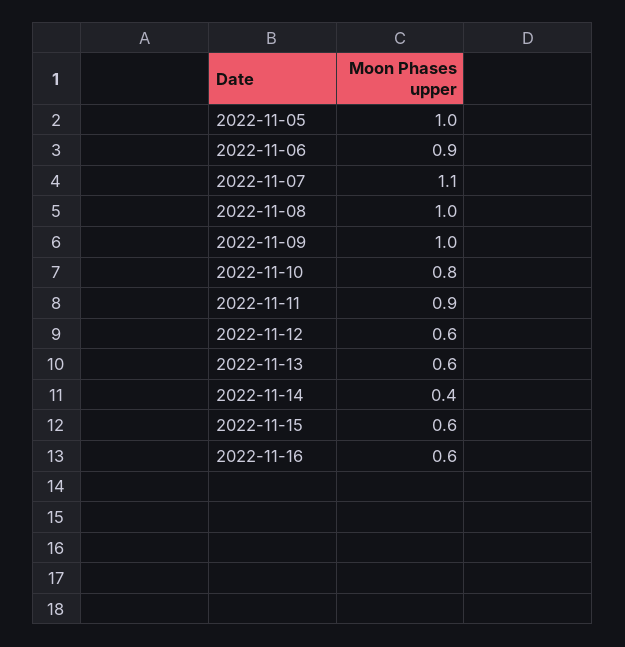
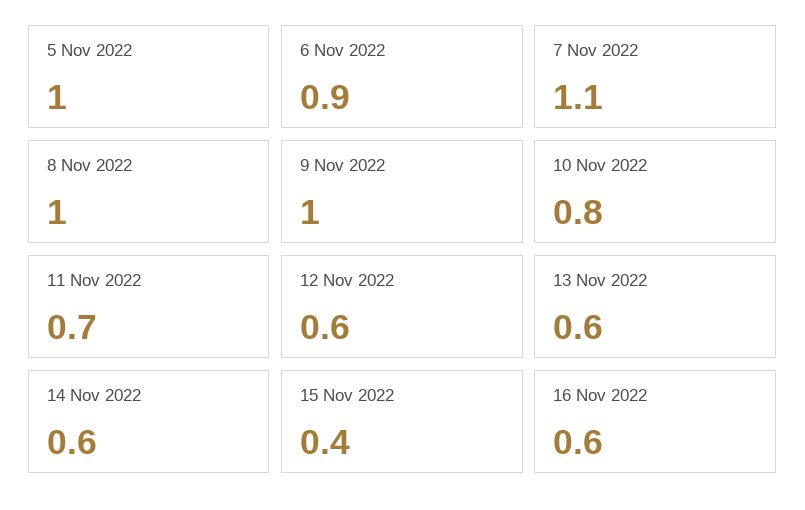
  {
    "2022-11-05": 1,
    "2022-11-06": 0.9,
    "2022-11-07": 1.1,
    "2022-11-08": 1,
    "2022-11-09": 1,
    "2022-11-10": 0.8,
-   "2022-11-11": 0.9,
+   "2022-11-11": 0.7,
    "2022-11-12": 0.6,
    "2022-11-13": 0.6,
-   "2022-11-14": 0.4,
+   "2022-11-14": 0.6,
-   "2022-11-15": 0.6,
+   "2022-11-15": 0.4,
    "2022-11-16": 0.6
  }

